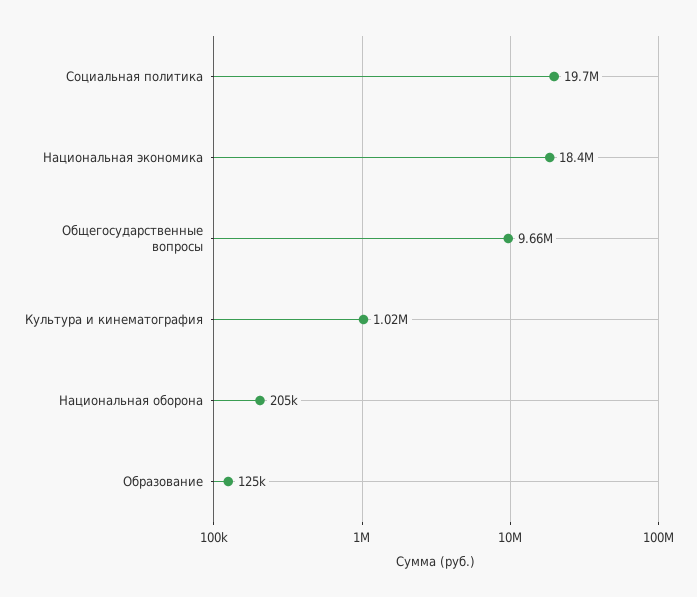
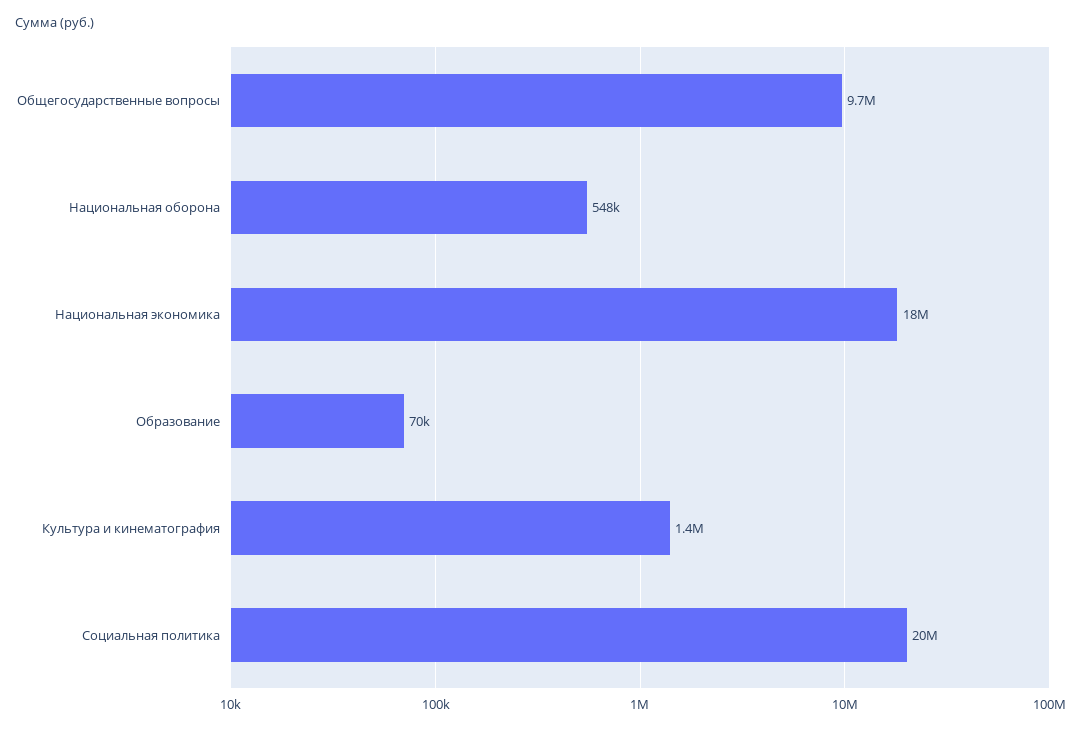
  {
    "Социальная политика": 19700000,
    "Национальная экономика": 18400000,
    "Общегосударственные вопросы": 9660000,
-   "Культура и кинематография": 1020000,
+   "Культура и кинематография": 1400000,
-   "Национальная оборона": 205000,
+   "Национальная оборона": 548000,
-   "Образование": 125000
+   "Образование": 70000
  }

